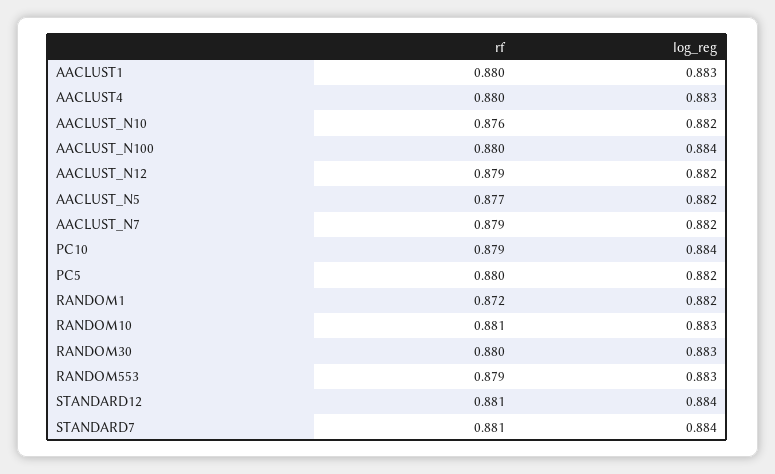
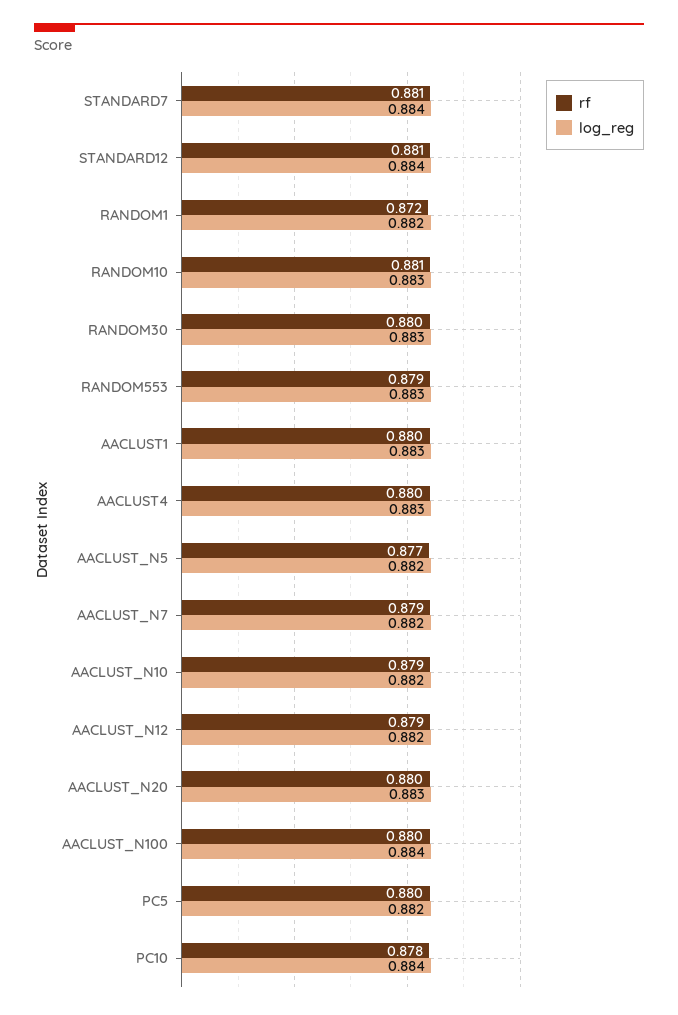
  {
    "rf": {
      "AACLUST1": 0.88,
      "AACLUST4": 0.88,
-     "AACLUST_N10": 0.876,
+     "AACLUST_N10": 0.879,
      "AACLUST_N100": 0.88,
      "AACLUST_N12": 0.879,
      "AACLUST_N5": 0.877,
      "AACLUST_N7": 0.879,
-     "PC10": 0.879,
+     "PC10": 0.878,
      "PC5": 0.88,
      "RANDOM1": 0.872,
      "RANDOM10": 0.881,
      "RANDOM30": 0.88,
      "RANDOM553": 0.879,
      "STANDARD12": 0.881,
-     "STANDARD7": 0.881
+     "STANDARD7": 0.881,
+     "AACLUST_N20": 0.88
    },
    "log_reg": {
      "AACLUST1": 0.883,
      "AACLUST4": 0.883,
      "AACLUST_N10": 0.882,
      "AACLUST_N100": 0.884,
      "AACLUST_N12": 0.882,
      "AACLUST_N5": 0.882,
      "AACLUST_N7": 0.882,
      "PC10": 0.884,
      "PC5": 0.882,
      "RANDOM1": 0.882,
      "RANDOM10": 0.883,
      "RANDOM30": 0.883,
      "RANDOM553": 0.883,
      "STANDARD12": 0.884,
-     "STANDARD7": 0.884
+     "STANDARD7": 0.884,
+     "AACLUST_N20": 0.883
    }
  }

